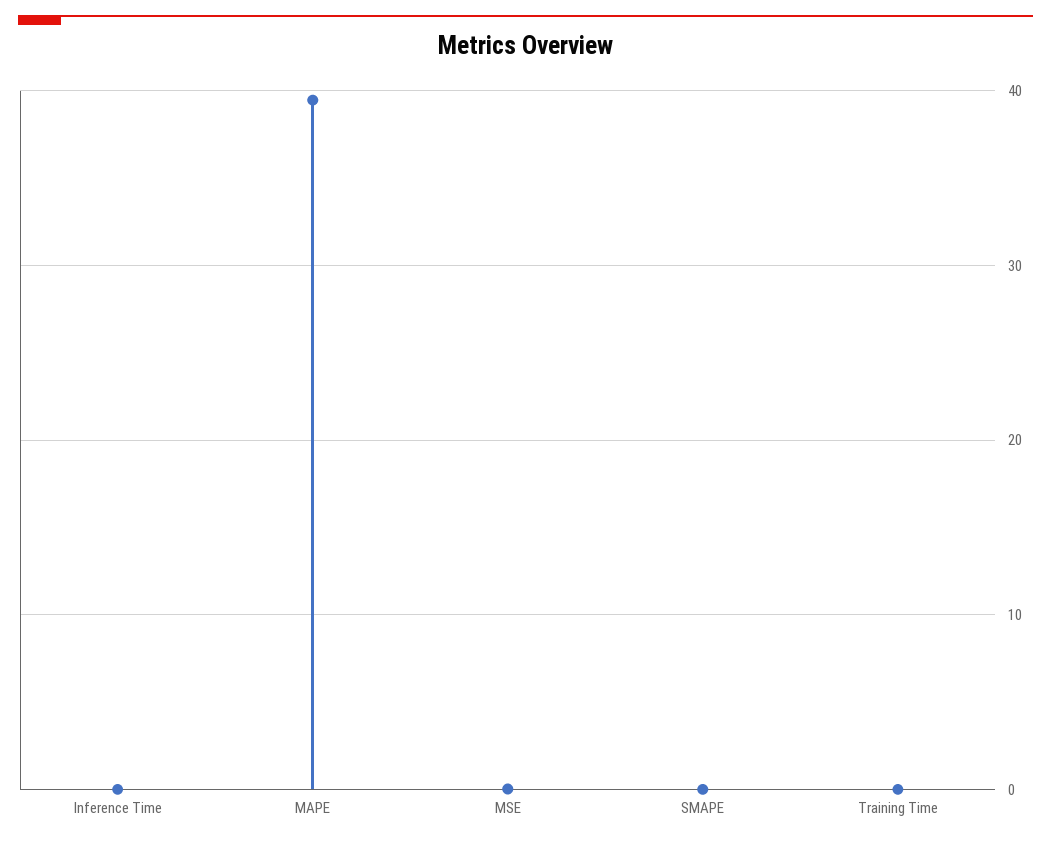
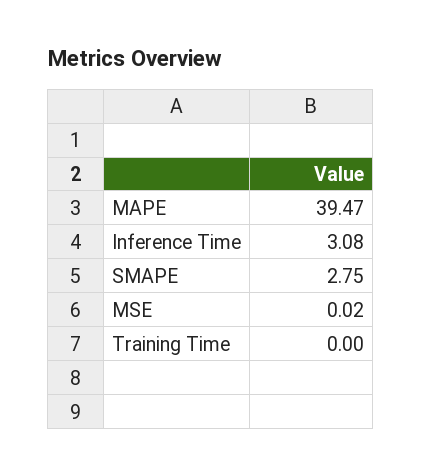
  {
-   "Inference Time": 0,
+   "Inference Time": 3.08,
    "MAPE": 39.47,
    "MSE": 0.02,
-   "SMAPE": 0,
+   "SMAPE": 2.75,
    "Training Time": 0
  }

